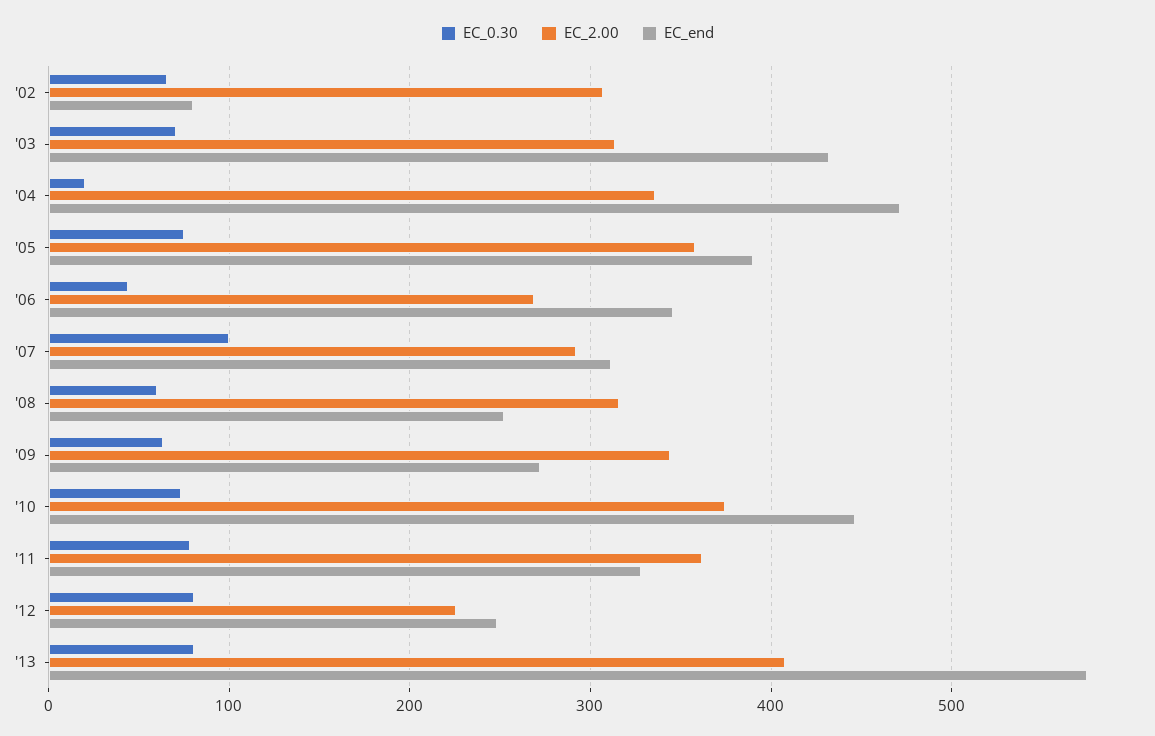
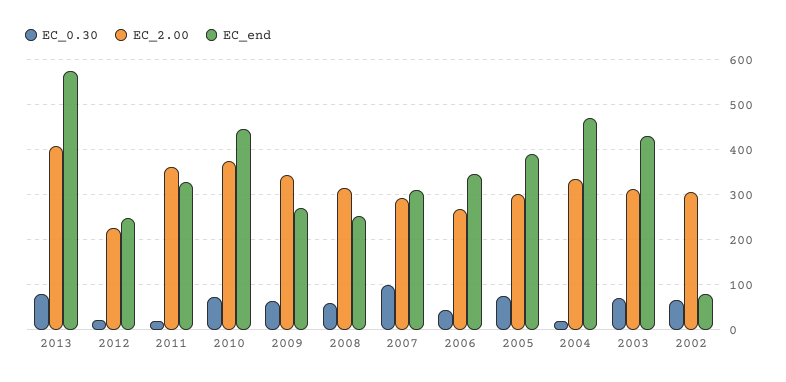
  {
    "EC_0.30": {
      "'02": 70,
      "'03": 70,
      "'04": 20,
      "'05": 80,
      "'06": 40,
      "'07": 100,
      "'08": 60,
      "'09": 60,
      "'10": 70,
-     "'11": 80,
+     "'11": 20,
-     "'12": 80,
+     "'12": 20,
      "'13": 80
    },
    "EC_2.00": {
      "'02": 310,
      "'03": 310,
      "'04": 340,
-     "'05": 360,
+     "'05": 300,
      "'06": 270,
      "'07": 290,
      "'08": 320,
      "'09": 340,
      "'10": 370,
      "'11": 360,
      "'12": 230,
      "'13": 410
    },
    "EC_end": {
      "'02": 80,
      "'03": 430,
      "'04": 470,
      "'05": 390,
      "'06": 350,
      "'07": 310,
      "'08": 250,
      "'09": 270,
      "'10": 450,
      "'11": 330,
      "'12": 250,
      "'13": 570
    }
  }

